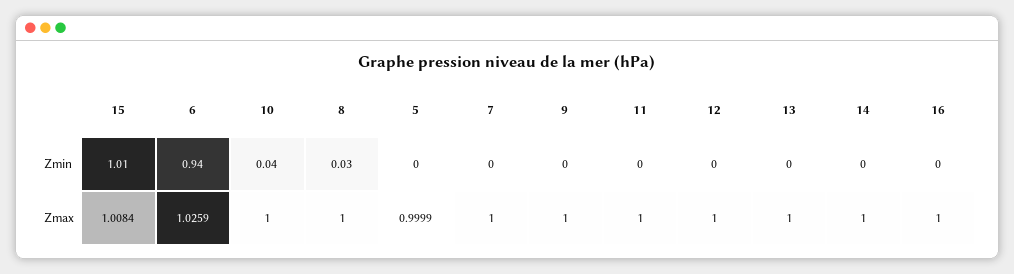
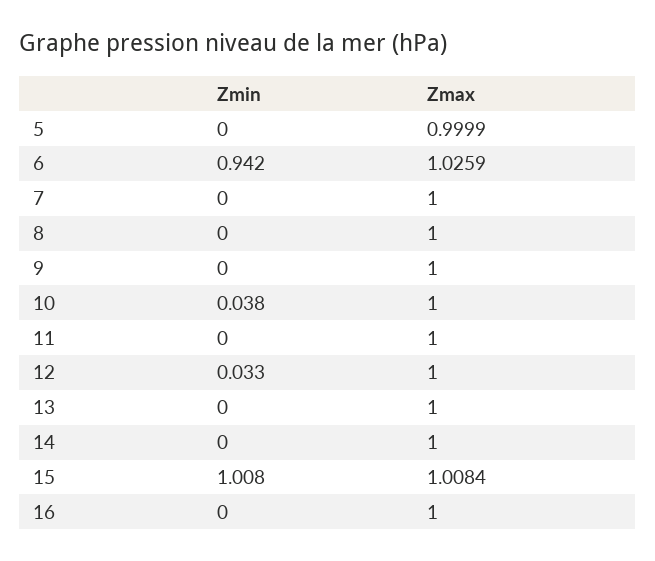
  {
    "15": {
      "Zmin": 1.008,
      "Zmax": 1.0084
    },
    "6": {
      "Zmin": 0.942,
      "Zmax": 1.0259
    },
    "10": {
      "Zmin": 0.038,
      "Zmax": 1
    },
    "8": {
-     "Zmin": 0.03,
+     "Zmin": 0,
      "Zmax": 1
    },
    "5": {
      "Zmin": 0,
      "Zmax": 0.9999
    },
    "7": {
      "Zmin": 0,
      "Zmax": 1
    },
    "9": {
      "Zmin": 0,
      "Zmax": 1
    },
    "11": {
      "Zmin": 0,
      "Zmax": 1
    },
    "12": {
-     "Zmin": 0,
+     "Zmin": 0.033,
      "Zmax": 1
    },
    "13": {
      "Zmin": 0,
      "Zmax": 1
    },
    "14": {
      "Zmin": 0,
      "Zmax": 1
    },
    "16": {
      "Zmin": 0,
      "Zmax": 1
    }
  }

